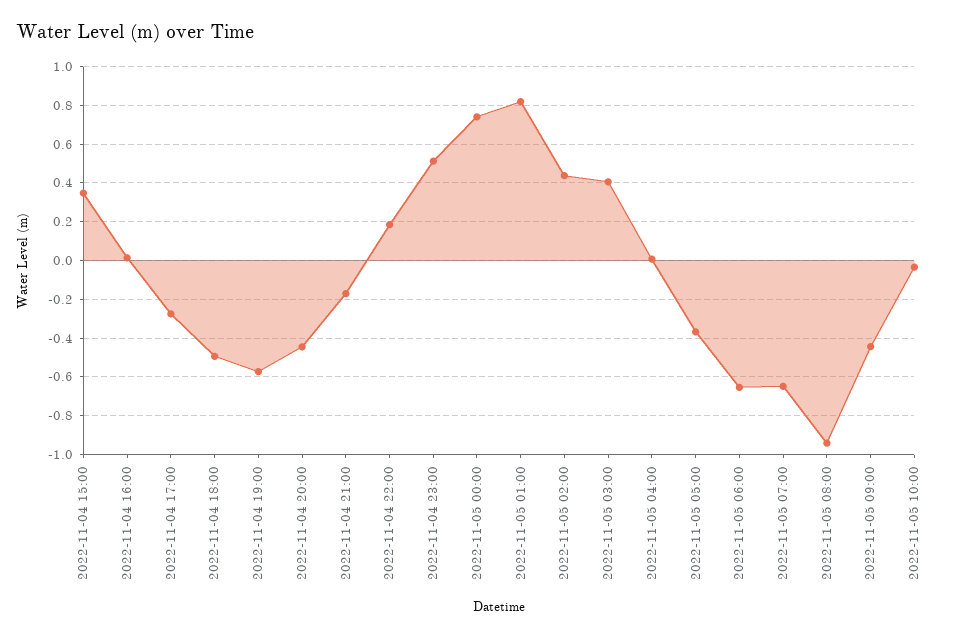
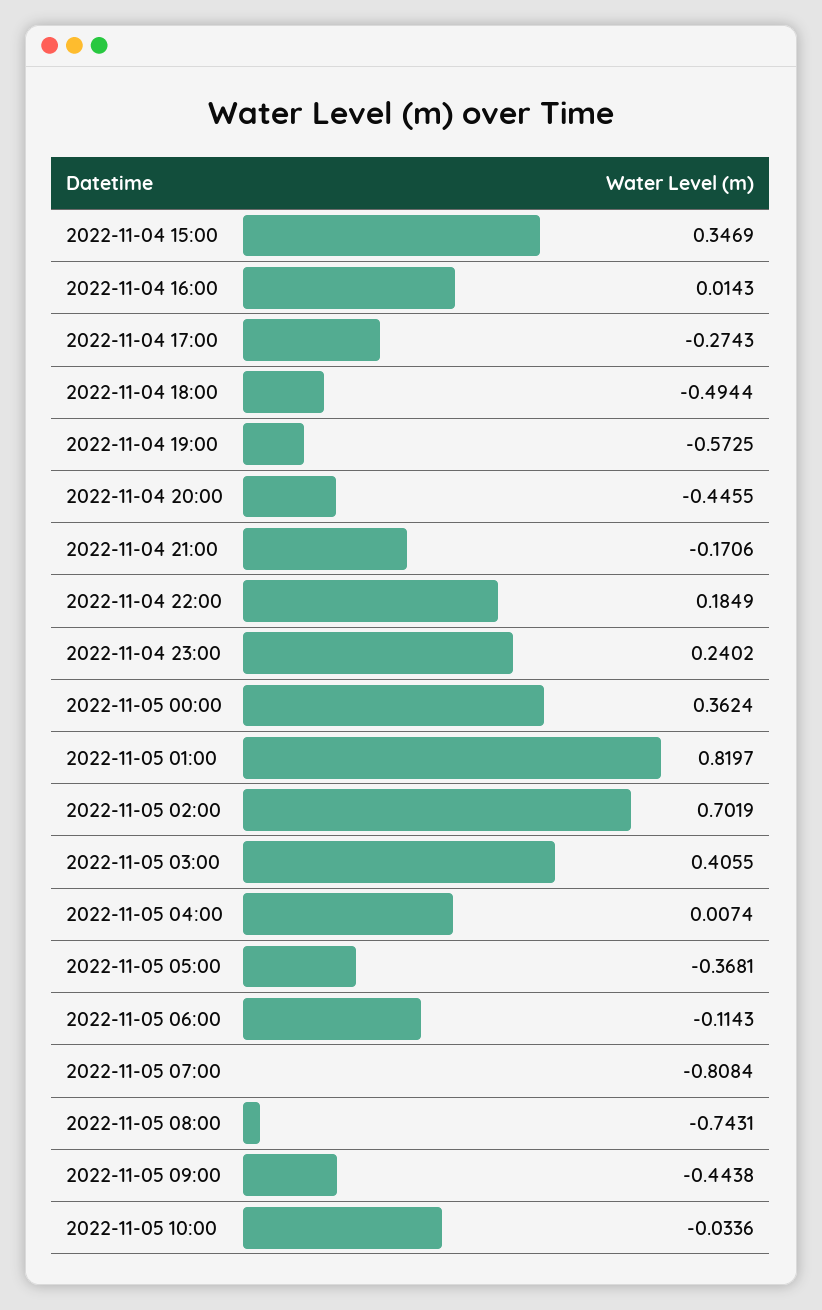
  {
    "2022-11-04 15:00": 0.3469,
    "2022-11-04 16:00": 0.0143,
    "2022-11-04 17:00": -0.2743,
    "2022-11-04 18:00": -0.4944,
    "2022-11-04 19:00": -0.5725,
    "2022-11-04 20:00": -0.4455,
    "2022-11-04 21:00": -0.1706,
    "2022-11-04 22:00": 0.1849,
-   "2022-11-04 23:00": 0.5,
+   "2022-11-04 23:00": 0.2402,
-   "2022-11-05 00:00": 0.75,
+   "2022-11-05 00:00": 0.3624,
    "2022-11-05 01:00": 0.8197,
-   "2022-11-05 02:00": 0.45,
+   "2022-11-05 02:00": 0.7019,
    "2022-11-05 03:00": 0.4055,
    "2022-11-05 04:00": 0.0074,
    "2022-11-05 05:00": -0.3681,
-   "2022-11-05 06:00": -0.65,
+   "2022-11-05 06:00": -0.1143,
-   "2022-11-05 07:00": -0.65,
+   "2022-11-05 07:00": -0.8084,
-   "2022-11-05 08:00": -0.95,
+   "2022-11-05 08:00": -0.7431,
    "2022-11-05 09:00": -0.4438,
    "2022-11-05 10:00": -0.0336
  }

